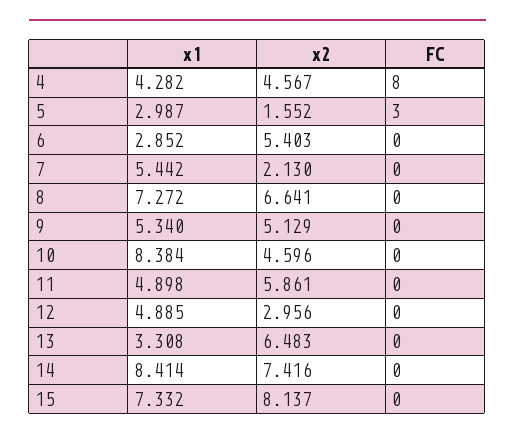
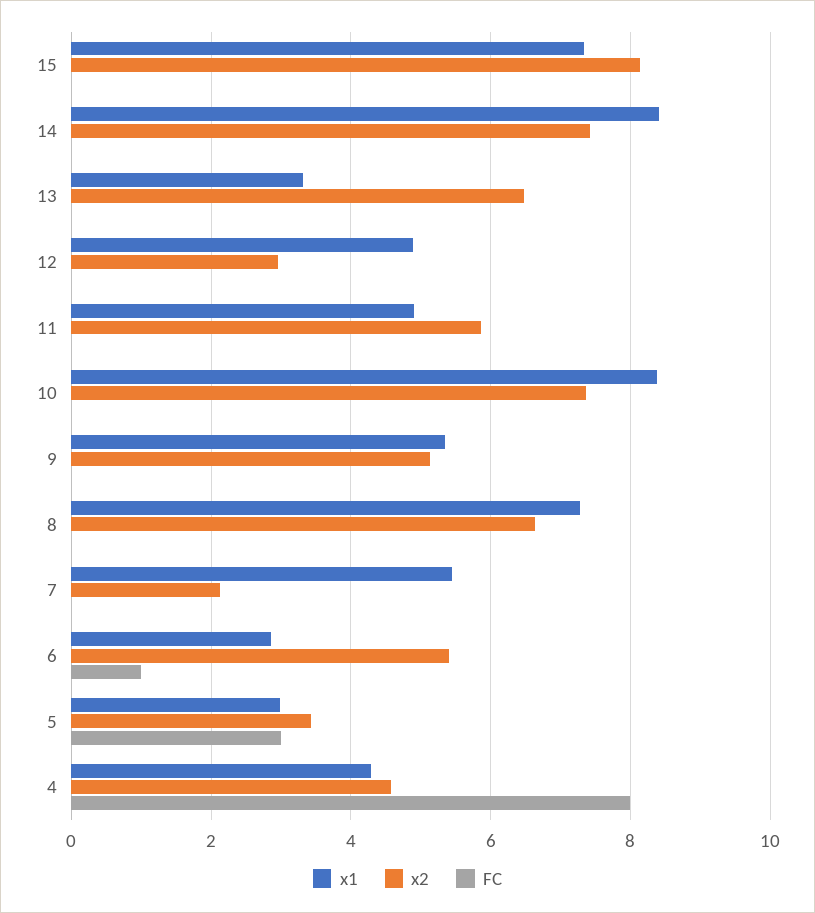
  {
    "x1": {
      "4": 4.282,
      "5": 2.987,
      "6": 2.852,
      "7": 5.442,
      "8": 7.272,
      "9": 5.34,
      "10": 8.384,
      "11": 4.898,
      "12": 4.885,
      "13": 3.308,
      "14": 8.414,
      "15": 7.332
    },
    "x2": {
      "4": 4.567,
-     "5": 1.552,
+     "5": 3.4,
      "6": 5.403,
      "7": 2.13,
      "8": 6.641,
      "9": 5.129,
-     "10": 4.596,
+     "10": 7.4,
      "11": 5.861,
      "12": 2.956,
      "13": 6.483,
      "14": 7.416,
      "15": 8.137
    },
    "FC": {
      "4": 8,
      "5": 3,
-     "6": 0,
+     "6": 1,
      "7": 0,
      "8": 0,
      "9": 0,
      "10": 0,
      "11": 0,
      "12": 0,
      "13": 0,
      "14": 0,
      "15": 0
    }
  }

